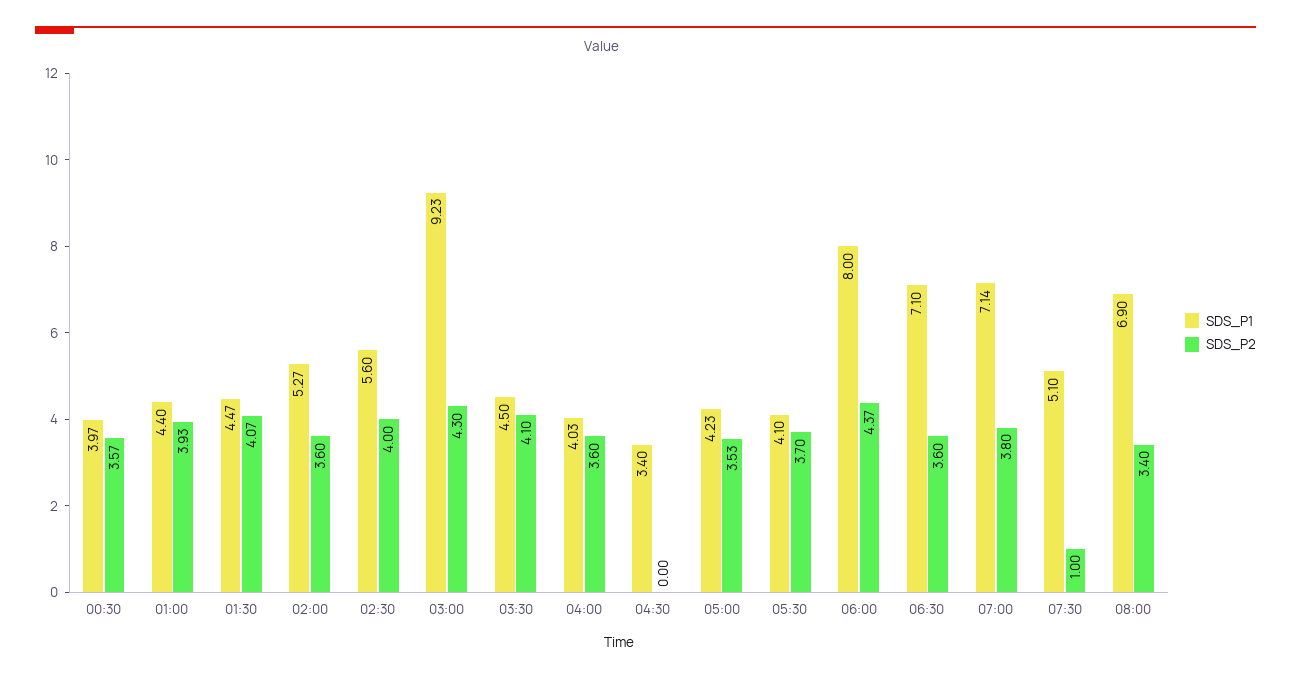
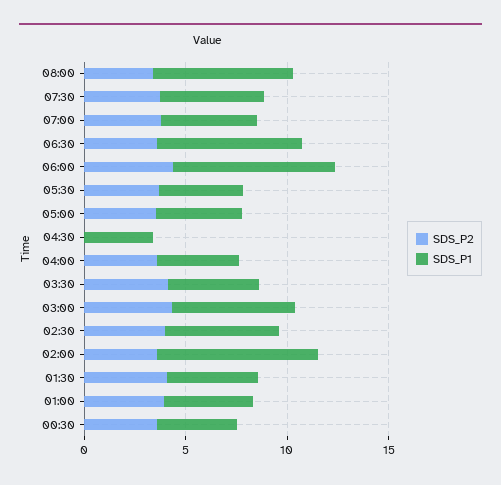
  {
    "SDS_P1": {
      "00:30": 3.97,
      "01:00": 4.4,
      "01:30": 4.47,
-     "02:00": 5.27,
+     "02:00": 8,
      "02:30": 5.6,
-     "03:00": 9.23,
+     "03:00": 6,
      "03:30": 4.5,
      "04:00": 4.03,
      "04:30": 3.4,
      "05:00": 4.23,
      "05:30": 4.1,
      "06:00": 8,
      "06:30": 7.1,
-     "07:00": 7.14,
+     "07:00": 5,
      "07:30": 5.1,
      "08:00": 6.9
    },
    "SDS_P2": {
      "00:30": 3.57,
      "01:00": 3.93,
      "01:30": 4.07,
      "02:00": 3.6,
      "02:30": 4,
      "03:00": 4.3,
      "03:30": 4.1,
      "04:00": 3.6,
      "04:30": 0,
      "05:00": 3.53,
      "05:30": 3.7,
      "06:00": 4.37,
      "06:30": 3.6,
      "07:00": 3.8,
-     "07:30": 1,
+     "07:30": 4,
      "08:00": 3.4
    }
  }

